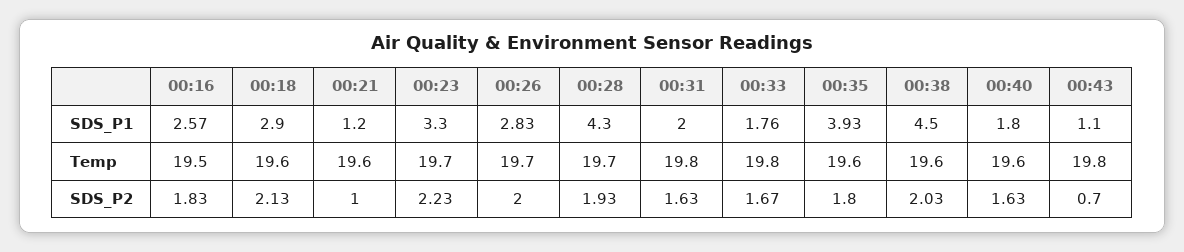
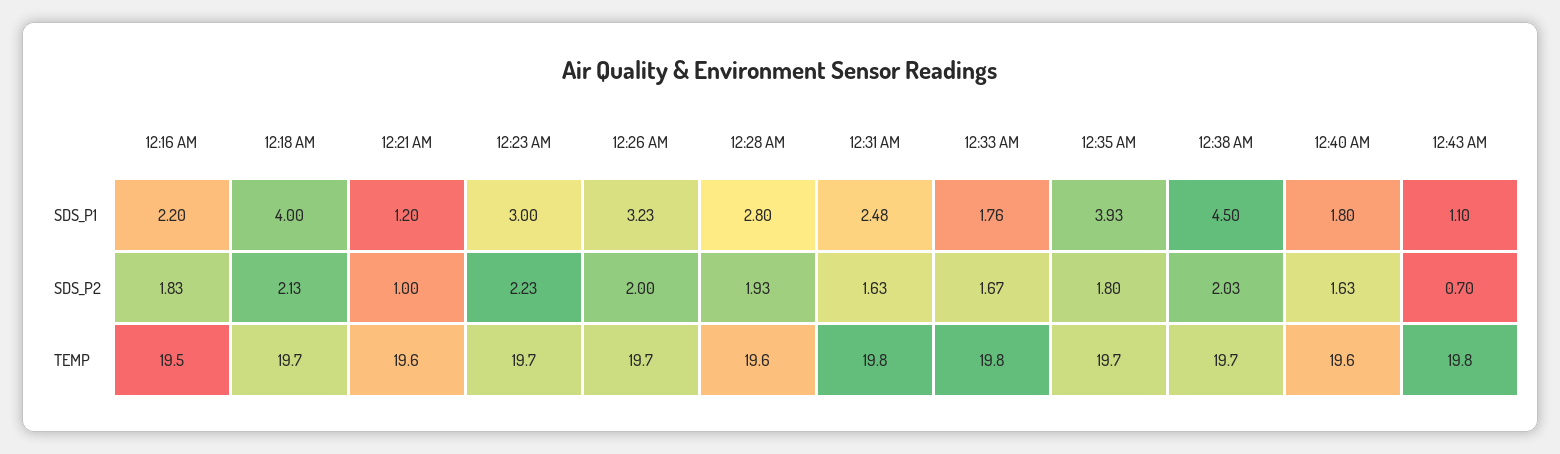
  {
    "00:16": {
-     "SDS_P1": 2.57,
+     "SDS_P1": 2.2,
      "Temp": 19.5,
      "SDS_P2": 1.83
    },
    "00:18": {
-     "SDS_P1": 2.9,
+     "SDS_P1": 4,
-     "Temp": 19.6,
+     "Temp": 19.7,
      "SDS_P2": 2.13
    },
    "00:21": {
      "SDS_P1": 1.2,
      "Temp": 19.6,
      "SDS_P2": 1
    },
    "00:23": {
-     "SDS_P1": 3.3,
+     "SDS_P1": 3,
      "Temp": 19.7,
      "SDS_P2": 2.23
    },
    "00:26": {
-     "SDS_P1": 2.83,
+     "SDS_P1": 3.23,
      "Temp": 19.7,
      "SDS_P2": 2
    },
    "00:28": {
-     "SDS_P1": 4.3,
+     "SDS_P1": 2.8,
-     "Temp": 19.7,
+     "Temp": 19.6,
      "SDS_P2": 1.93
    },
    "00:31": {
-     "SDS_P1": 2,
+     "SDS_P1": 2.48,
      "Temp": 19.8,
      "SDS_P2": 1.63
    },
    "00:33": {
      "SDS_P1": 1.76,
      "Temp": 19.8,
      "SDS_P2": 1.67
    },
    "00:35": {
      "SDS_P1": 3.93,
-     "Temp": 19.6,
+     "Temp": 19.7,
      "SDS_P2": 1.8
    },
    "00:38": {
      "SDS_P1": 4.5,
-     "Temp": 19.6,
+     "Temp": 19.7,
      "SDS_P2": 2.03
    },
    "00:40": {
      "SDS_P1": 1.8,
      "Temp": 19.6,
      "SDS_P2": 1.63
    },
    "00:43": {
      "SDS_P1": 1.1,
      "Temp": 19.8,
      "SDS_P2": 0.7
    }
  }

